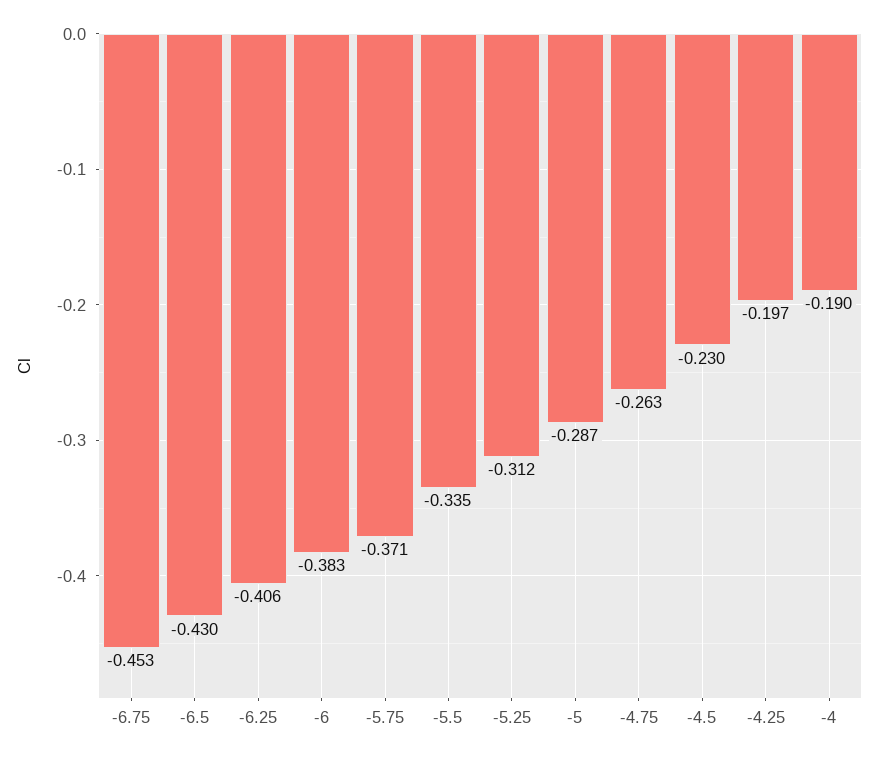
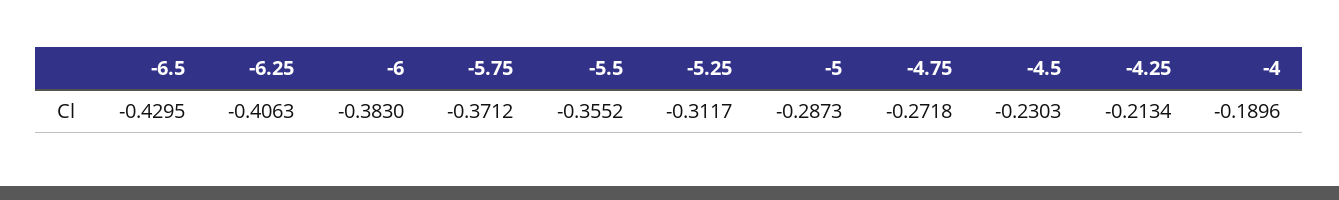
  {
-   "-6.75": -0.453,
    "-6.5": -0.4295,
    "-6.25": -0.4063,
    "-6": -0.383,
    "-5.75": -0.3712,
-   "-5.5": -0.335,
+   "-5.5": -0.3552,
    "-5.25": -0.3117,
    "-5": -0.2873,
-   "-4.75": -0.263,
+   "-4.75": -0.2718,
    "-4.5": -0.2303,
-   "-4.25": -0.197,
+   "-4.25": -0.2134,
    "-4": -0.1896
  }

